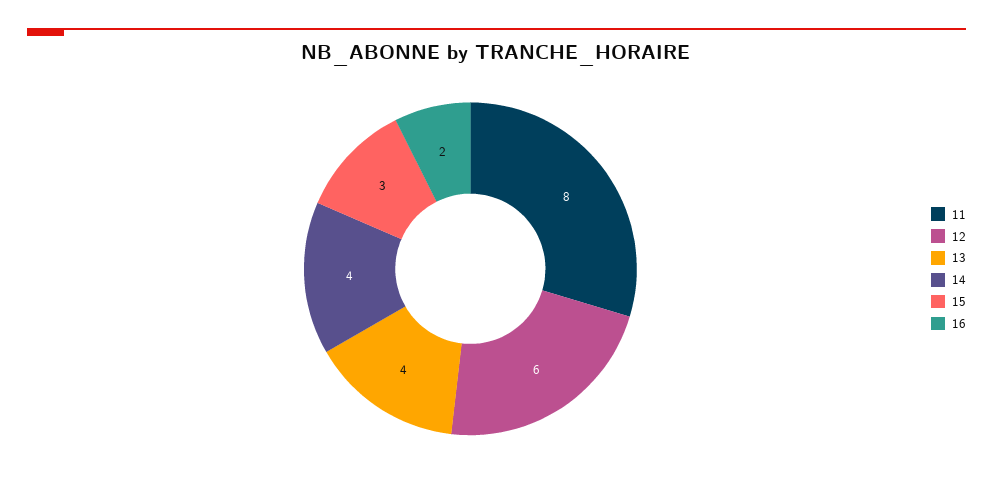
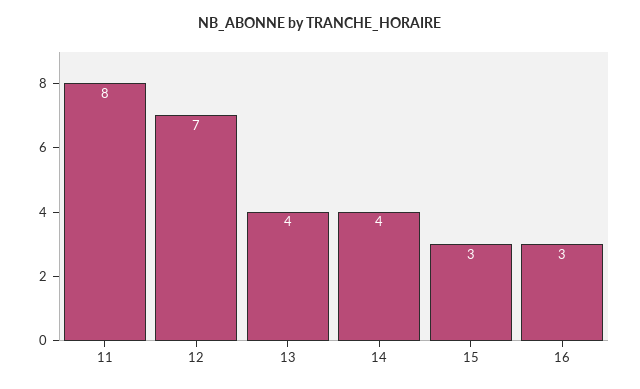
  {
    "11": 8,
-   "12": 6,
+   "12": 7,
    "13": 4,
    "14": 4,
    "15": 3,
-   "16": 2
+   "16": 3
  }

